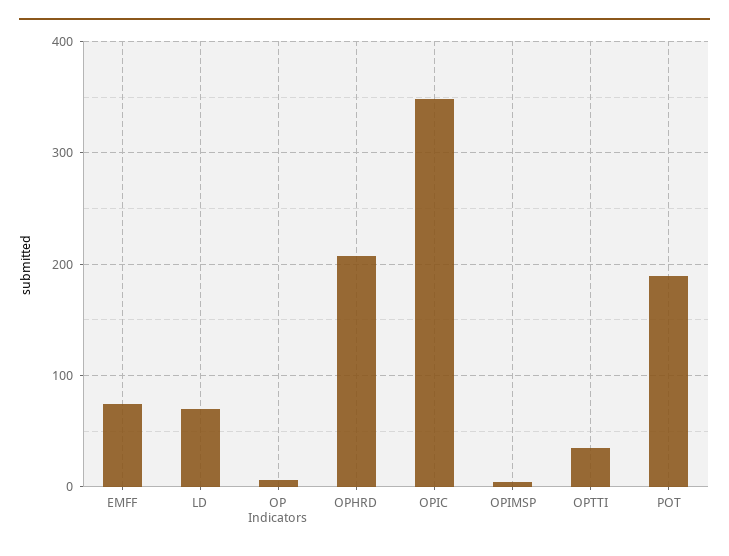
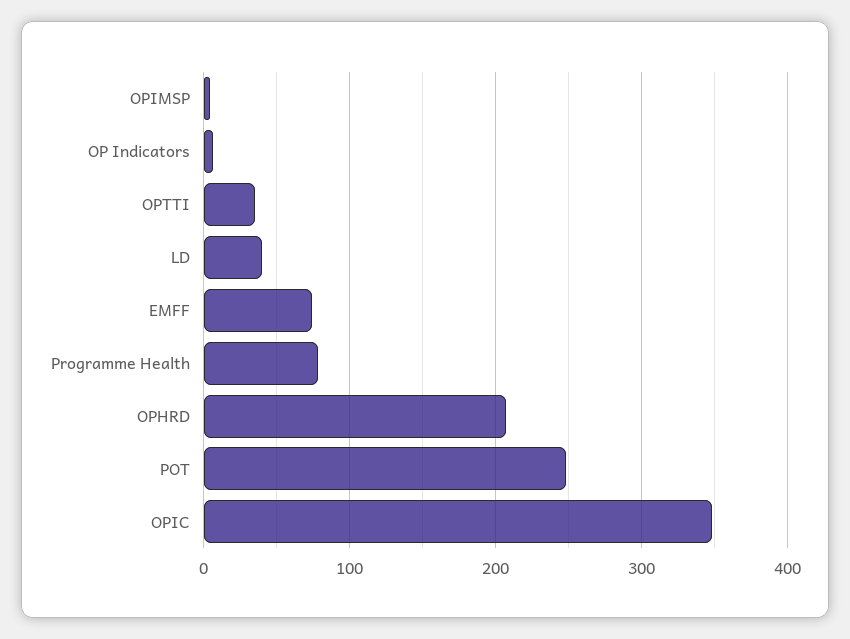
  {
    "EMFF": 70,
-   "LD": 70,
+   "LD": 40,
    "OP Indicators": 10,
    "OPHRD": 210,
    "OPIC": 350,
    "OPIMSP": 0,
    "OPTTI": 40,
-   "POT": 190
+   "POT": 250,
+   "Programme Health": 80
  }

